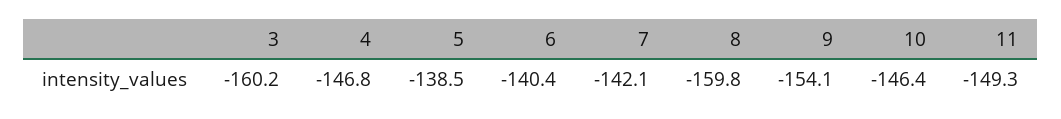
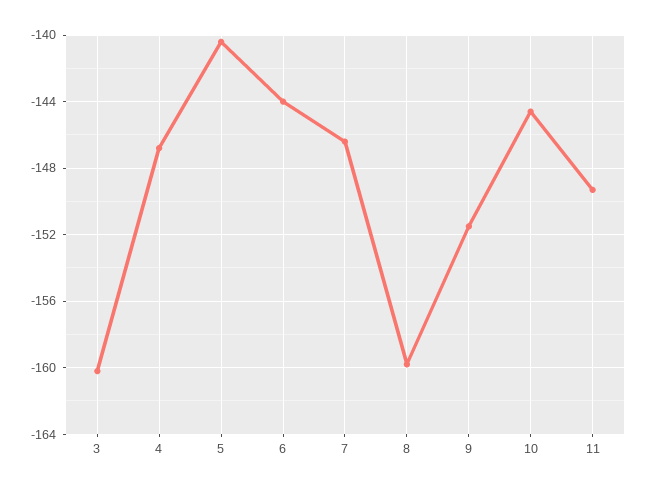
  {
    "3": -160.2,
    "4": -146.8,
-   "5": -138.5,
+   "5": -140.5,
-   "6": -140.4,
+   "6": -144,
-   "7": -142.1,
+   "7": -146.5,
    "8": -159.8,
-   "9": -154.1,
+   "9": -151.5,
-   "10": -146.4,
+   "10": -144.5,
    "11": -149.3
  }

